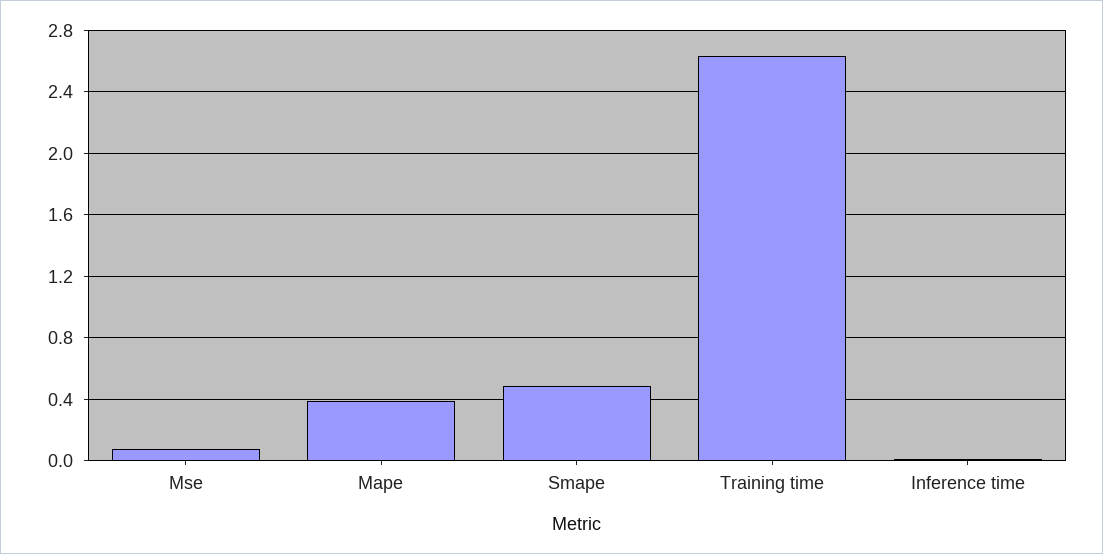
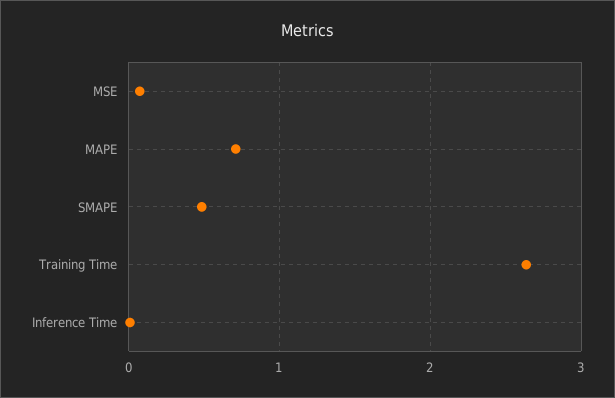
  {
    "Mse": 0.05,
-   "Mape": 0.4,
+   "Mape": 0.7,
    "Smape": 0.5,
    "Training time": 2.65,
    "Inference time": 0
  }

